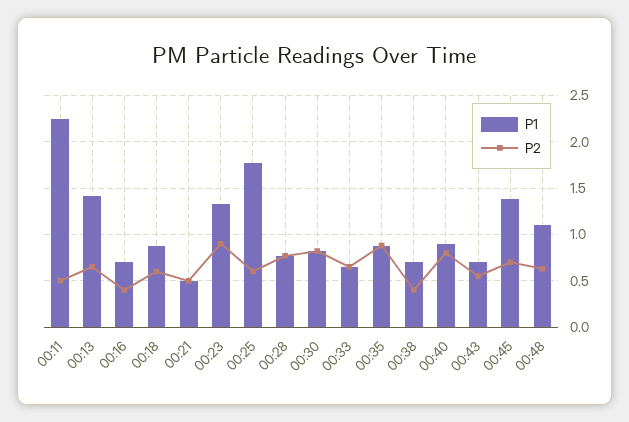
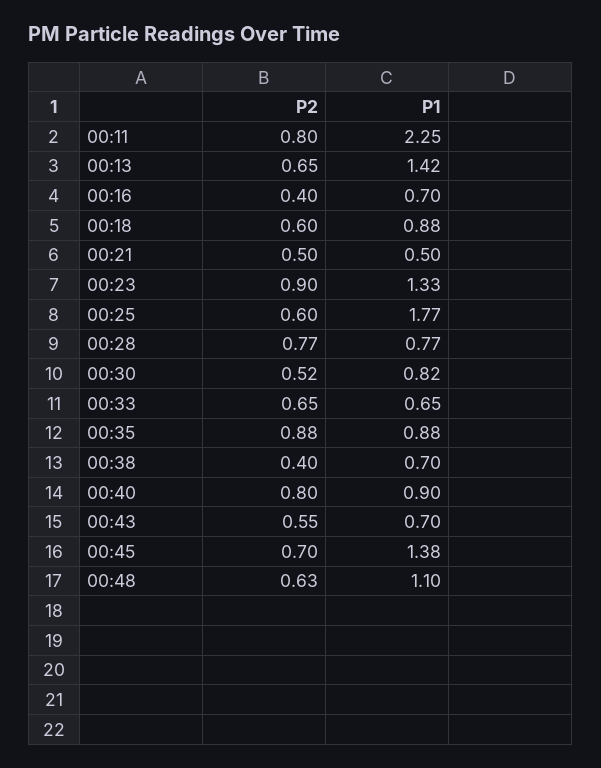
  {
    "P1": {
      "00:11": 2.25,
      "00:13": 1.42,
      "00:16": 0.7,
      "00:18": 0.88,
      "00:21": 0.5,
      "00:23": 1.33,
      "00:25": 1.77,
      "00:28": 0.77,
      "00:30": 0.82,
      "00:33": 0.65,
      "00:35": 0.88,
      "00:38": 0.7,
      "00:40": 0.9,
      "00:43": 0.7,
      "00:45": 1.38,
      "00:48": 1.1
    },
    "P2": {
-     "00:11": 0.5,
+     "00:11": 0.8,
      "00:13": 0.65,
      "00:16": 0.4,
      "00:18": 0.6,
      "00:21": 0.5,
      "00:23": 0.9,
      "00:25": 0.6,
      "00:28": 0.77,
-     "00:30": 0.8,
+     "00:30": 0.52,
      "00:33": 0.65,
      "00:35": 0.88,
      "00:38": 0.4,
      "00:40": 0.8,
      "00:43": 0.55,
      "00:45": 0.7,
      "00:48": 0.63
    }
  }

